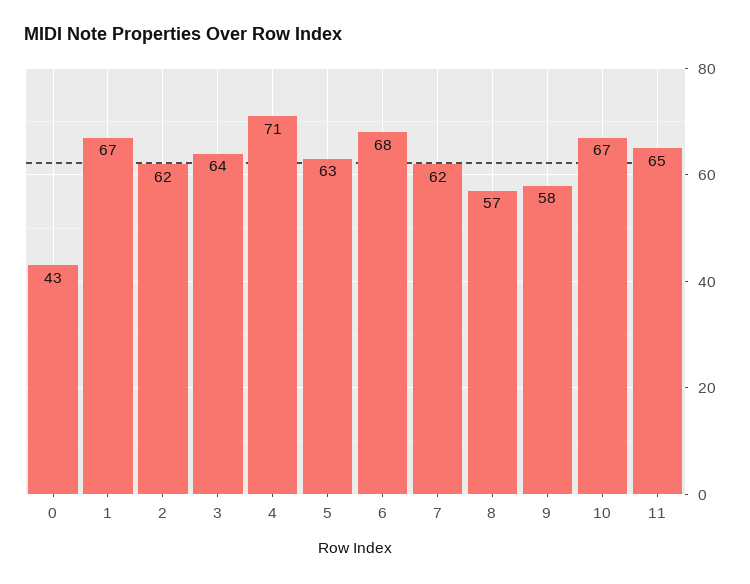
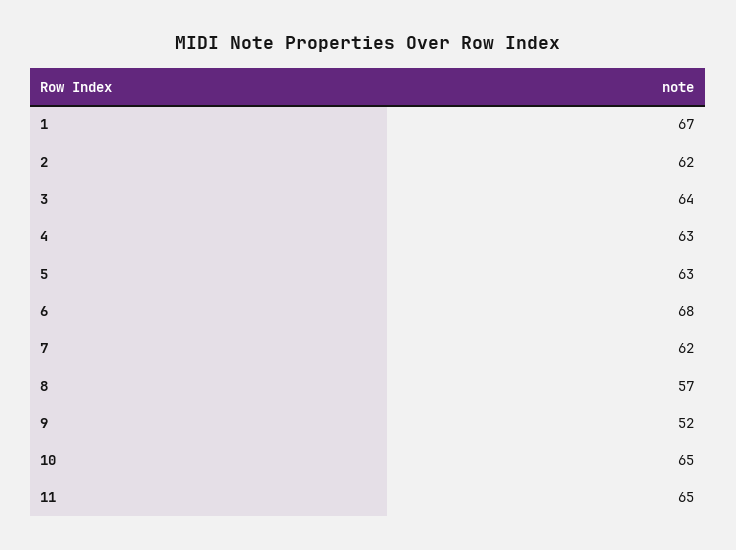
  {
-   "0": 43,
    "1": 67,
    "2": 62,
    "3": 64,
-   "4": 71,
+   "4": 63,
    "5": 63,
    "6": 68,
    "7": 62,
    "8": 57,
-   "9": 58,
+   "9": 52,
-   "10": 67,
+   "10": 65,
    "11": 65
  }

